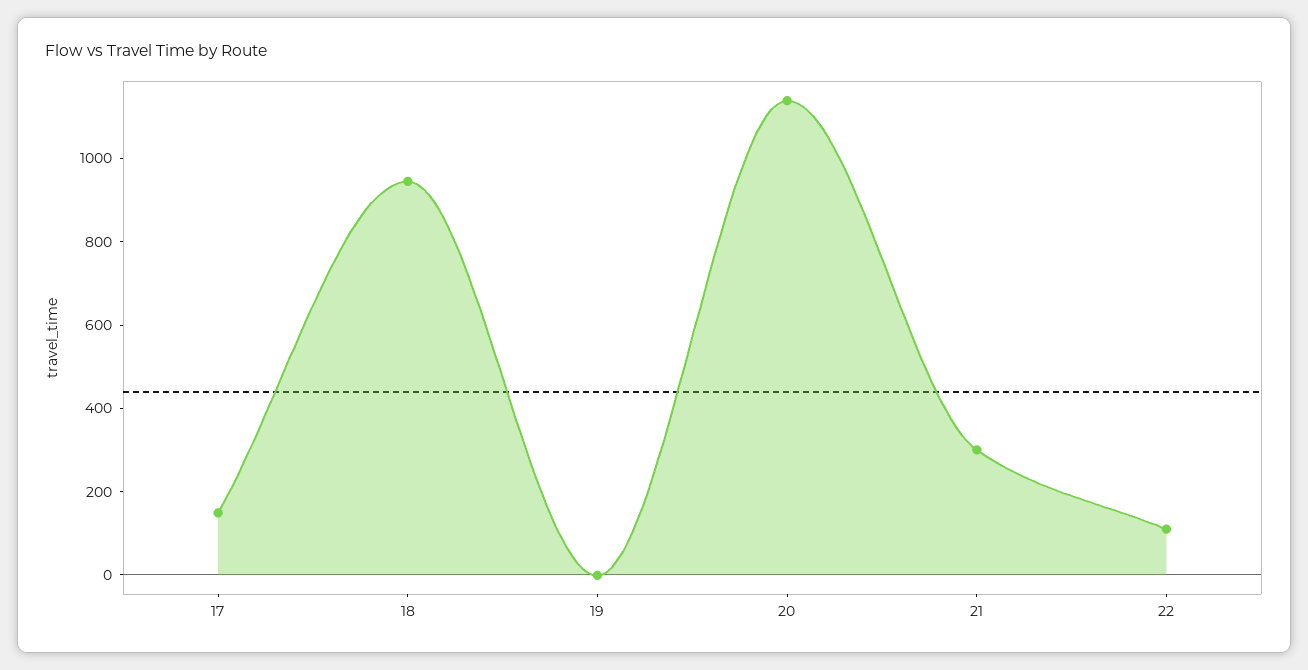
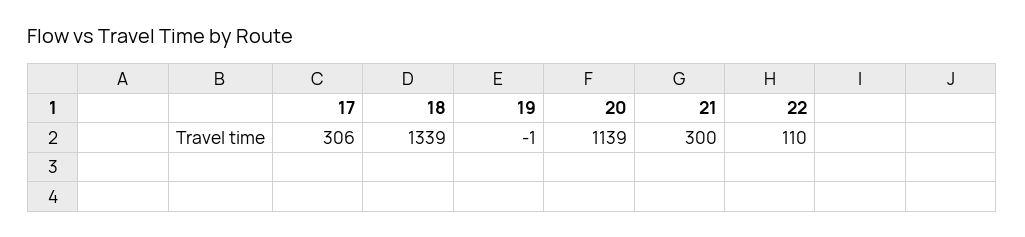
  {
-   "17": 150,
+   "17": 306,
-   "18": 950,
+   "18": 1339,
    "19": -1,
    "20": 1139,
    "21": 300,
    "22": 110
  }

